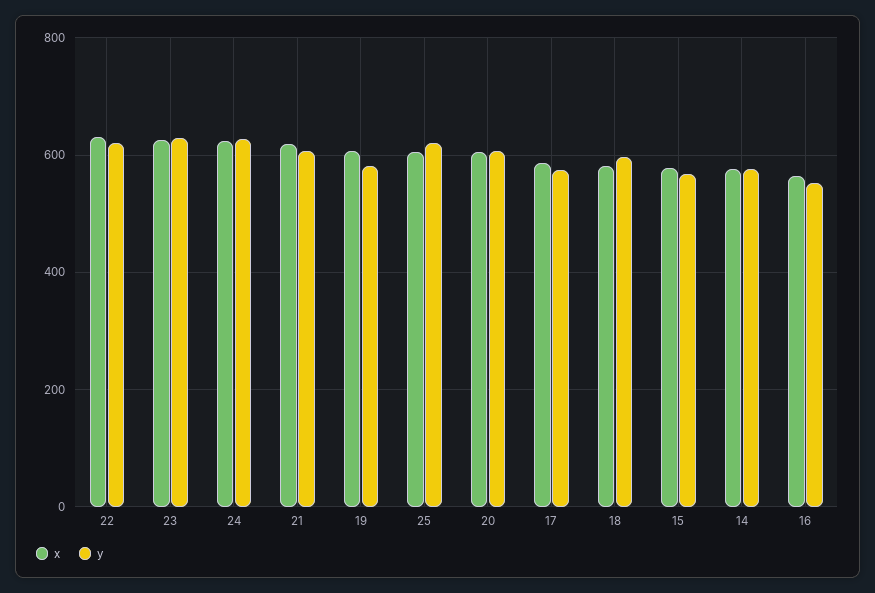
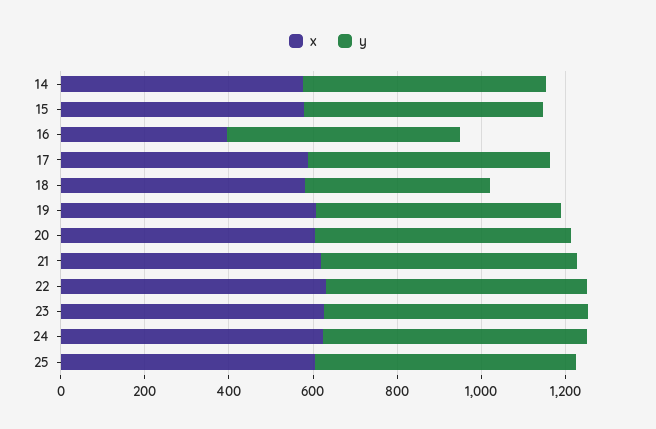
  {
    "x": {
      "22": 640,
      "23": 620,
      "24": 620,
      "21": 620,
      "19": 600,
      "25": 600,
      "20": 600,
      "17": 580,
      "18": 580,
      "15": 580,
      "14": 580,
-     "16": 560
+     "16": 400
    },
    "y": {
      "22": 620,
      "23": 620,
      "24": 620,
      "21": 600,
      "19": 580,
      "25": 620,
      "20": 600,
      "17": 580,
-     "18": 600,
+     "18": 450,
      "15": 560,
      "14": 580,
      "16": 560
    }
  }

